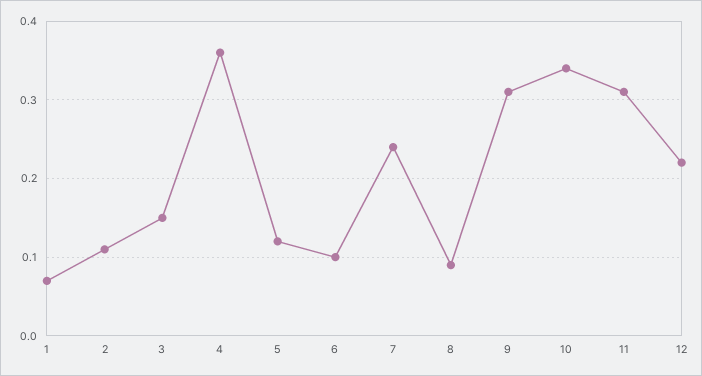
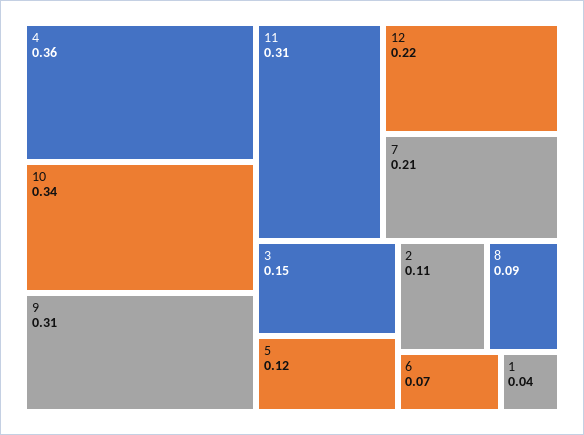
  {
-   "1": 0.07,
+   "1": 0.04,
    "2": 0.11,
    "3": 0.15,
    "4": 0.36,
    "5": 0.12,
-   "6": 0.1,
+   "6": 0.07,
-   "7": 0.24,
+   "7": 0.21,
    "8": 0.09,
    "9": 0.31,
    "10": 0.34,
    "11": 0.31,
    "12": 0.22
  }

